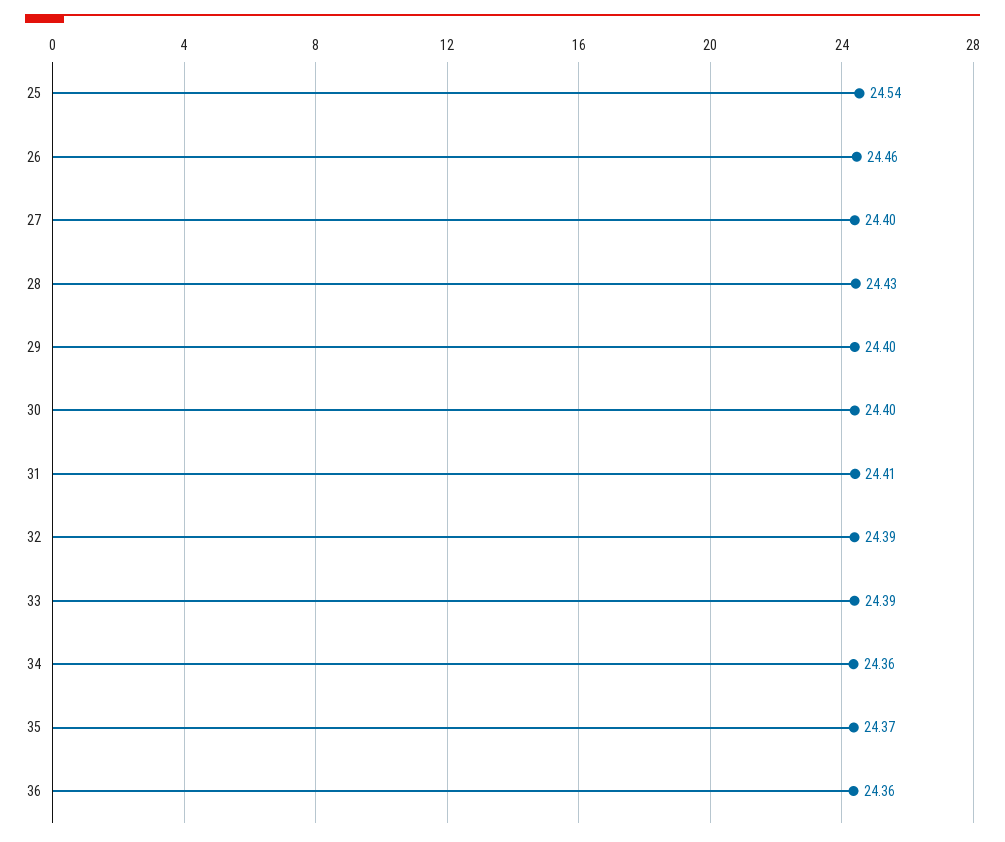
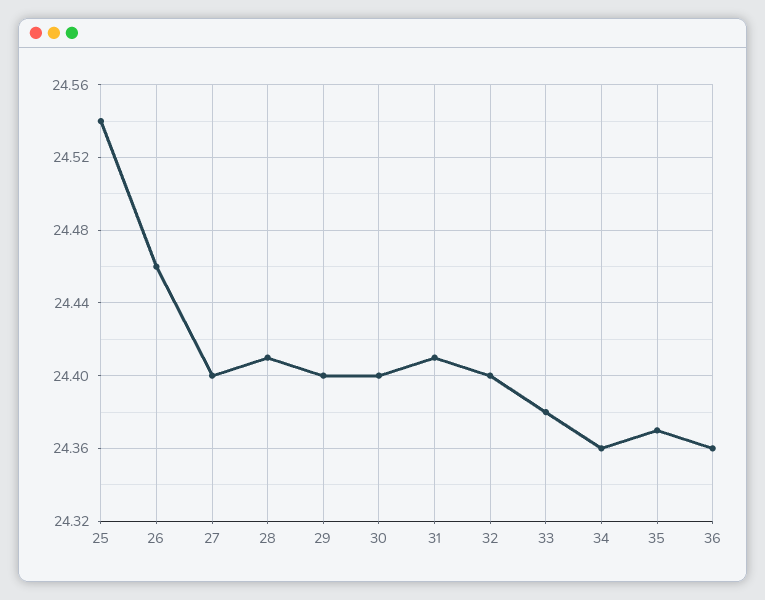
  {
    "25": 24.54,
    "26": 24.46,
    "27": 24.4,
-   "28": 24.43,
+   "28": 24.41,
    "29": 24.4,
    "30": 24.4,
    "31": 24.41,
-   "32": 24.39,
+   "32": 24.4,
-   "33": 24.39,
+   "33": 24.38,
    "34": 24.36,
    "35": 24.37,
    "36": 24.36
  }

